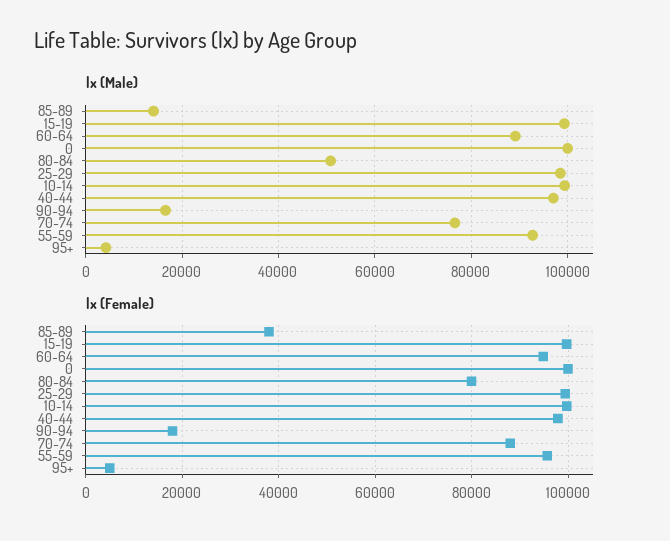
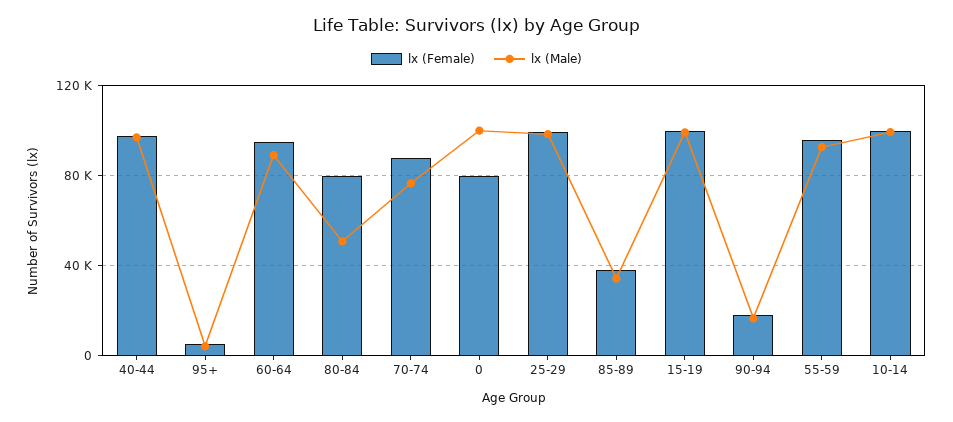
  {
    "lx (Male)": {
-     "85-89": 14000,
+     "85-89": 35000,
      "15-19": 100000,
      "60-64": 90000,
      "0": 100000,
      "80-84": 50000,
      "25-29": 98000,
      "10-14": 100000,
      "40-44": 98000,
      "90-94": 16000,
      "70-74": 76000,
      "55-59": 92000,
      "95+": 4000
    },
    "lx (Female)": {
      "85-89": 38000,
      "15-19": 100000,
      "60-64": 94000,
-     "0": 100000,
+     "0": 80000,
      "80-84": 80000,
      "25-29": 100000,
      "10-14": 100000,
      "40-44": 98000,
      "90-94": 18000,
      "70-74": 88000,
      "55-59": 96000,
      "95+": 6000
    }
  }

